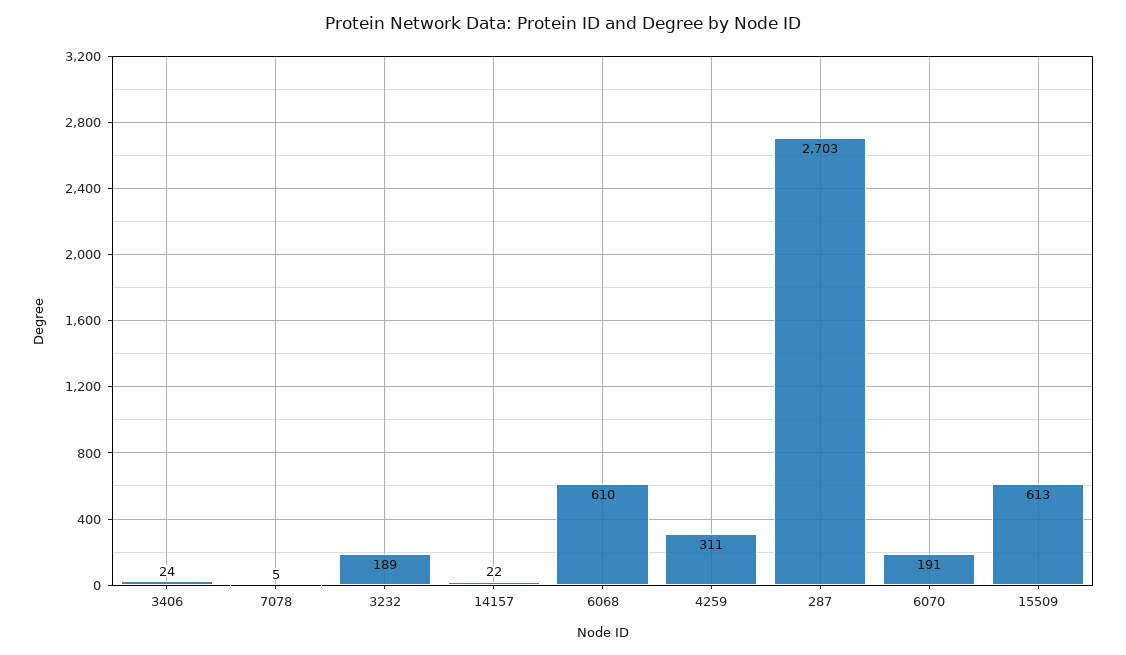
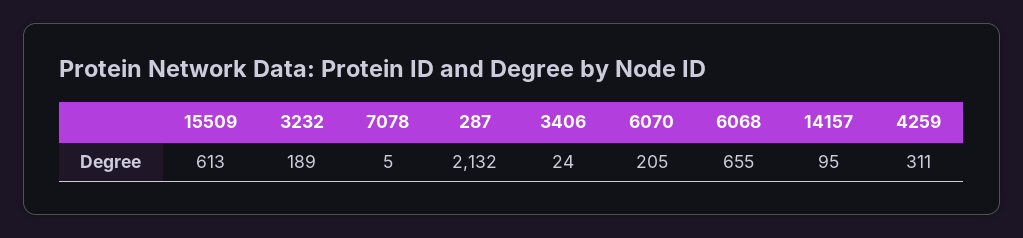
  {
    "3406": 24,
    "7078": 5,
    "3232": 189,
-   "14157": 22,
+   "14157": 95,
-   "6068": 610,
+   "6068": 655,
    "4259": 311,
-   "287": 2703,
+   "287": 2132,
-   "6070": 191,
+   "6070": 205,
    "15509": 613
  }

